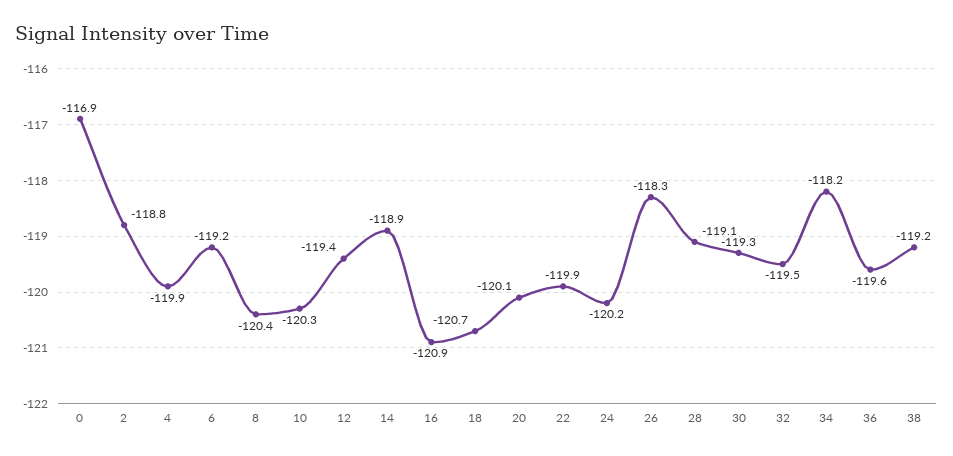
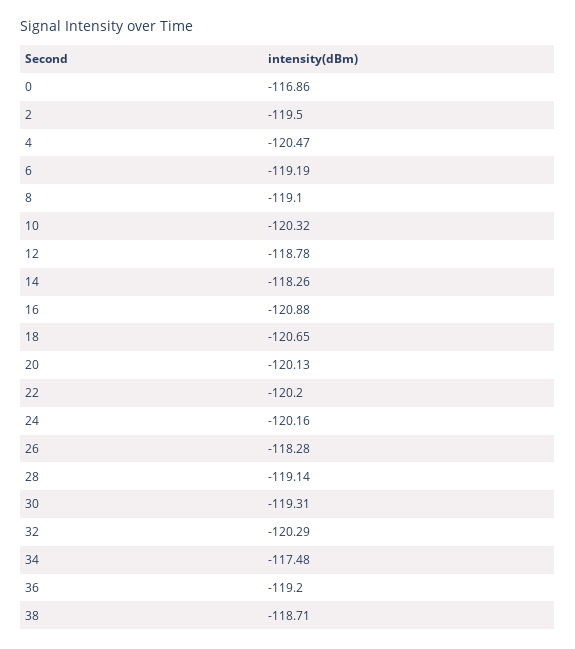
  {
    "0": -116.86,
-   "2": -118.8,
+   "2": -119.5,
-   "4": -119.9,
+   "4": -120.47,
    "6": -119.19,
-   "8": -120.4,
+   "8": -119.1,
    "10": -120.32,
-   "12": -119.4,
+   "12": -118.78,
-   "14": -118.9,
+   "14": -118.26,
    "16": -120.88,
    "18": -120.65,
    "20": -120.13,
-   "22": -119.9,
+   "22": -120.2,
    "24": -120.16,
    "26": -118.28,
    "28": -119.14,
    "30": -119.31,
-   "32": -119.5,
+   "32": -120.29,
-   "34": -118.2,
+   "34": -117.48,
-   "36": -119.6,
+   "36": -119.2,
-   "38": -119.2
+   "38": -118.71
  }

